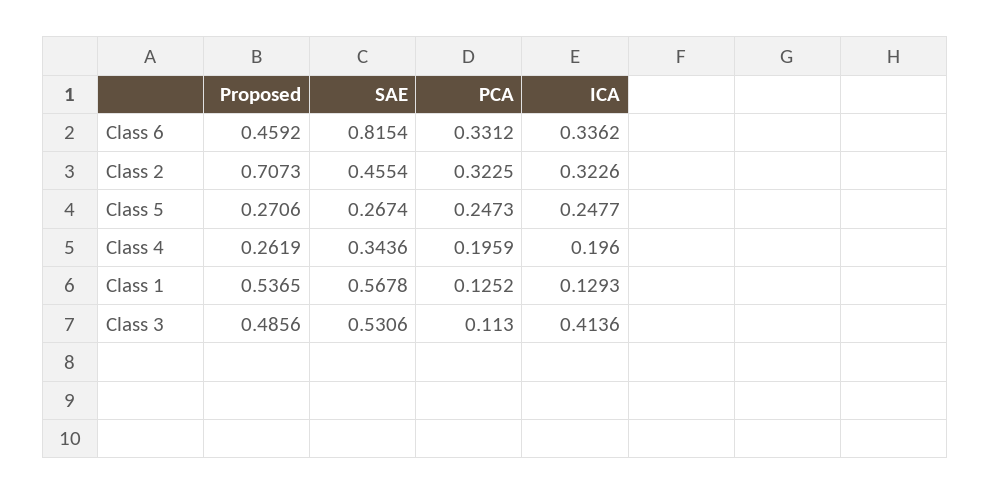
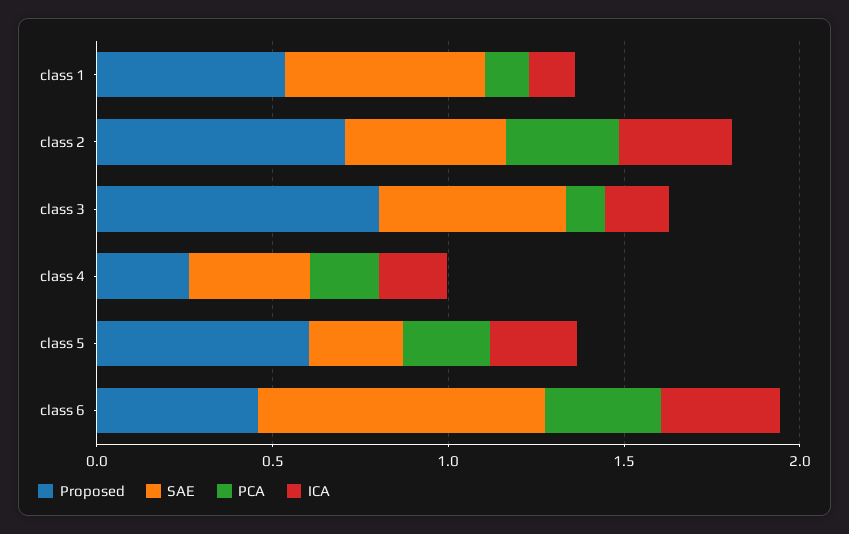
  {
    "Proposed": {
      "Class 6": 0.4592,
      "Class 2": 0.7073,
-     "Class 5": 0.2706,
+     "Class 5": 0.6,
      "Class 4": 0.2619,
      "Class 1": 0.5365,
-     "Class 3": 0.4856
+     "Class 3": 0.8
    },
    "SAE": {
      "Class 6": 0.8154,
      "Class 2": 0.4554,
      "Class 5": 0.2674,
      "Class 4": 0.3436,
      "Class 1": 0.5678,
      "Class 3": 0.5306
    },
    "PCA": {
      "Class 6": 0.3312,
      "Class 2": 0.3225,
      "Class 5": 0.2473,
      "Class 4": 0.1959,
      "Class 1": 0.1252,
      "Class 3": 0.113
    },
    "ICA": {
      "Class 6": 0.3362,
      "Class 2": 0.3226,
      "Class 5": 0.2477,
      "Class 4": 0.196,
      "Class 1": 0.1293,
-     "Class 3": 0.4136
+     "Class 3": 0.2
    }
  }

